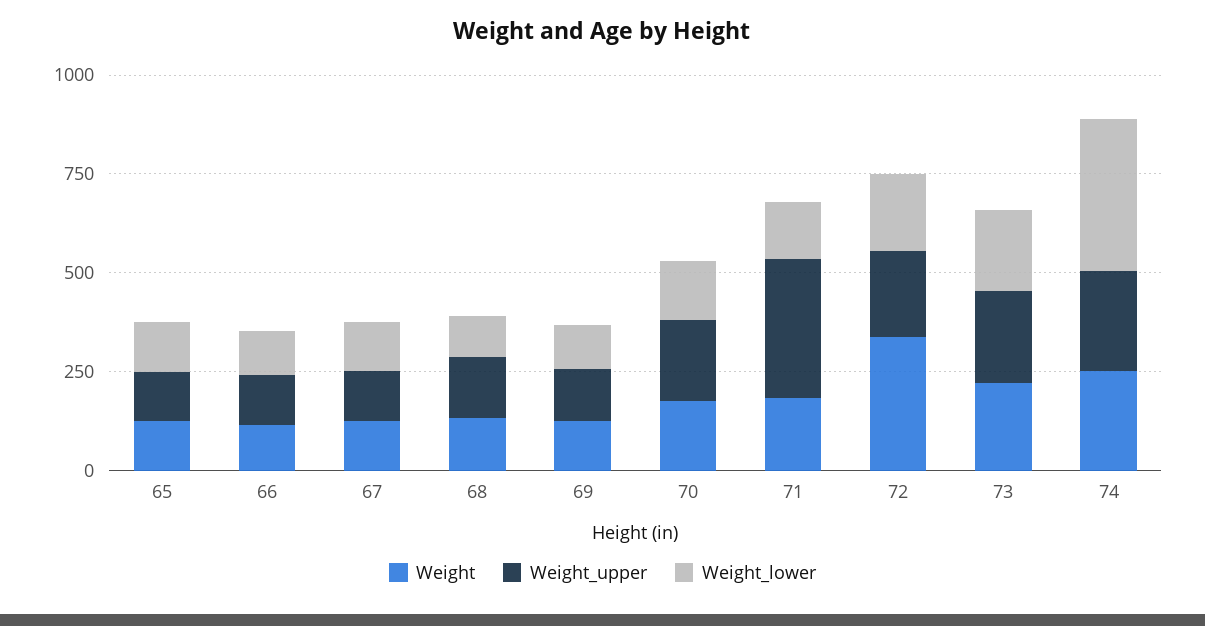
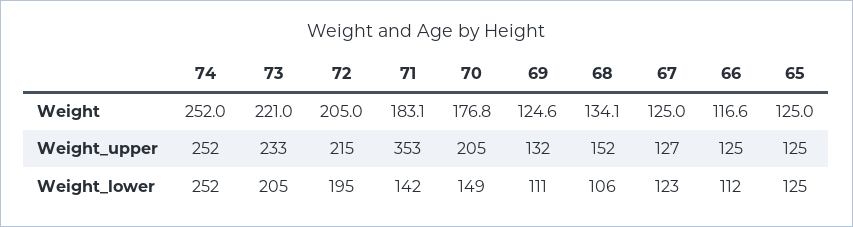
  {
    "Weight": {
      "65": 125,
      "66": 116.6,
      "67": 125,
      "68": 134.1,
      "69": 124.6,
      "70": 176.8,
      "71": 183.1,
-     "72": 350,
+     "72": 205,
      "73": 221,
      "74": 252
    },
    "Weight_upper": {
      "65": 125,
      "66": 125,
      "67": 127,
      "68": 152,
      "69": 132,
      "70": 205,
      "71": 353,
      "72": 215,
      "73": 233,
      "74": 252
    },
    "Weight_lower": {
      "65": 125,
      "66": 112,
      "67": 123,
      "68": 106,
      "69": 111,
      "70": 149,
      "71": 142,
      "72": 195,
      "73": 205,
-     "74": 400
+     "74": 252
    }
  }

